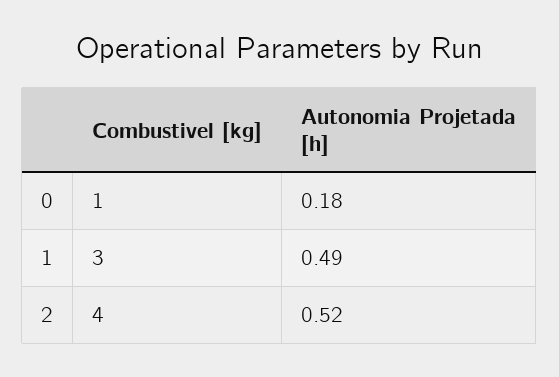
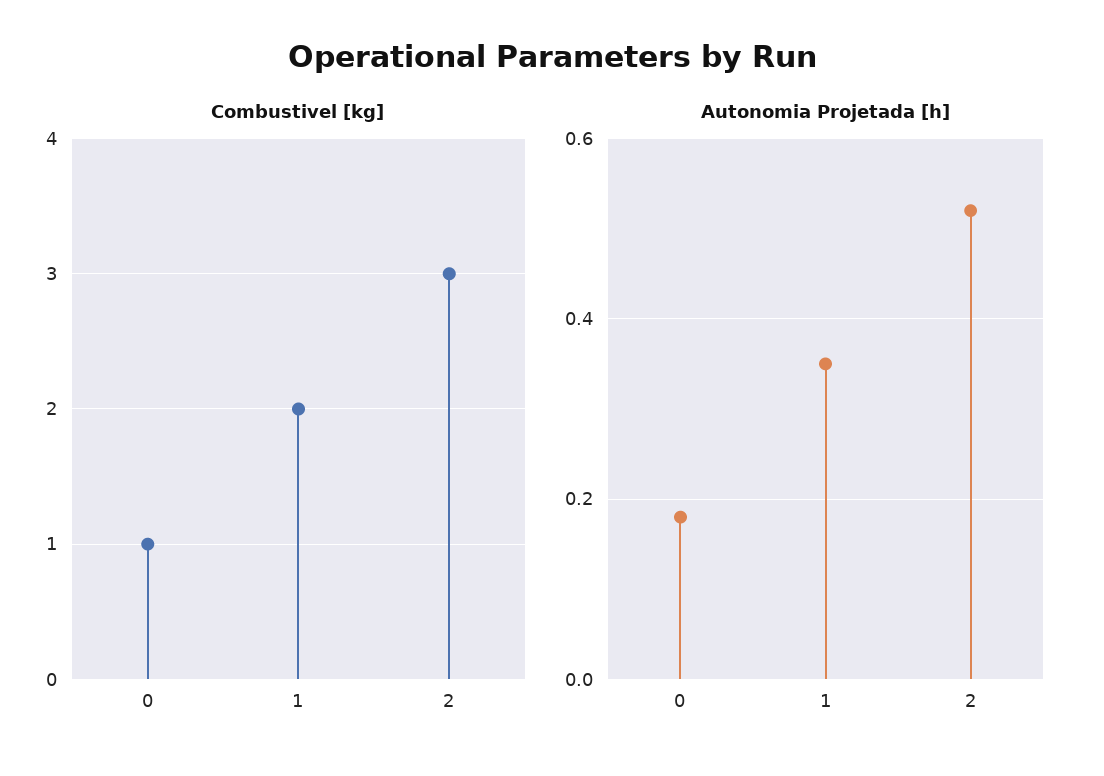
  {
    "Combustivel [kg]": {
      "0": 1,
-     "1": 3,
+     "1": 2,
-     "2": 4
+     "2": 3
    },
    "Autonomia Projetada [h]": {
      "0": 0.18,
-     "1": 0.49,
+     "1": 0.35,
      "2": 0.52
    }
  }

